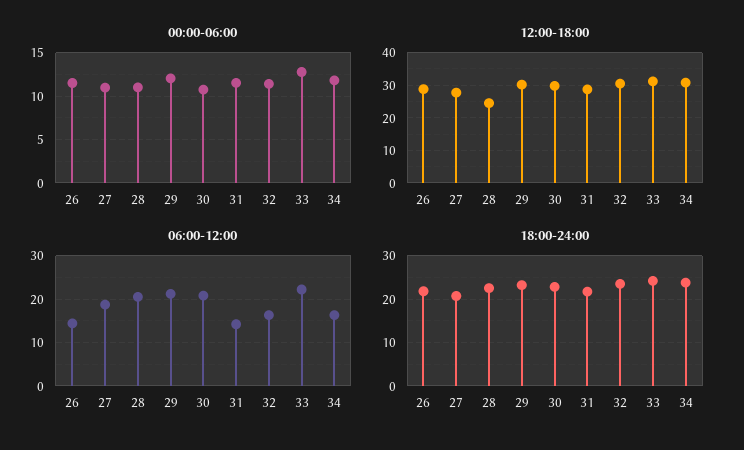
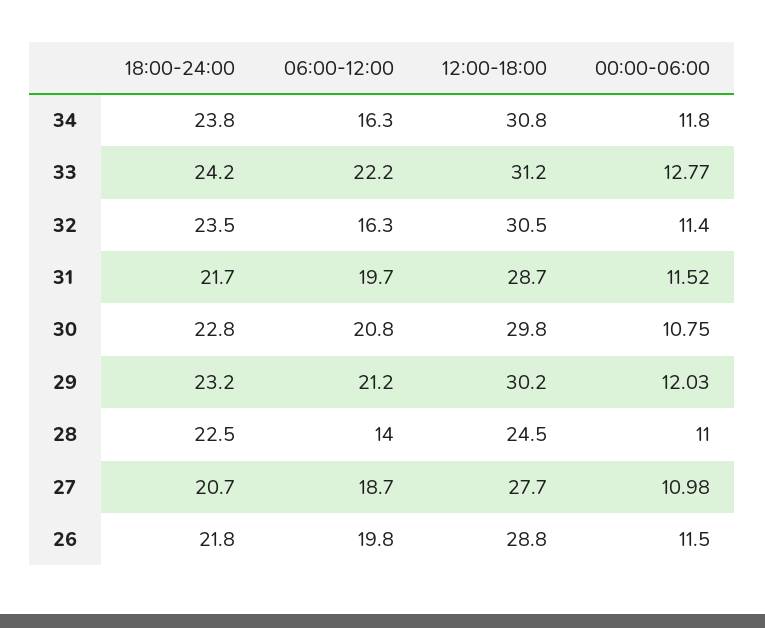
  {
    "00:00-06:00": {
      "26": 11.5,
      "27": 10.98,
      "28": 11,
      "29": 12.03,
      "30": 10.75,
      "31": 11.52,
      "32": 11.4,
      "33": 12.77,
      "34": 11.8
    },
    "12:00-18:00": {
      "26": 28.8,
      "27": 27.7,
      "28": 24.5,
      "29": 30.2,
      "30": 29.8,
      "31": 28.7,
      "32": 30.5,
      "33": 31.2,
      "34": 30.8
    },
    "06:00-12:00": {
-     "26": 14,
+     "26": 19.8,
      "27": 18.7,
-     "28": 20,
+     "28": 14,
      "29": 21.2,
      "30": 20.8,
-     "31": 14,
+     "31": 19.7,
      "32": 16.3,
      "33": 22.2,
      "34": 16.3
    },
    "18:00-24:00": {
      "26": 21.8,
      "27": 20.7,
      "28": 22.5,
      "29": 23.2,
      "30": 22.8,
      "31": 21.7,
      "32": 23.5,
      "33": 24.2,
      "34": 23.8
    }
  }

